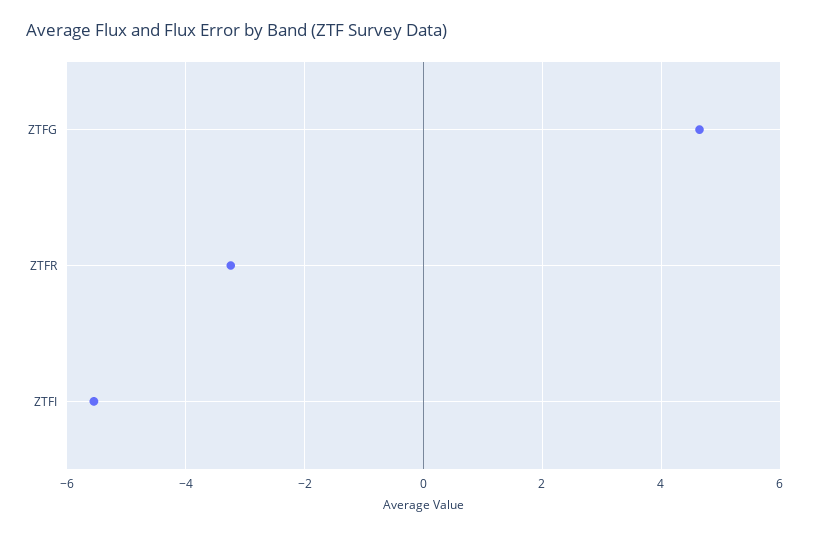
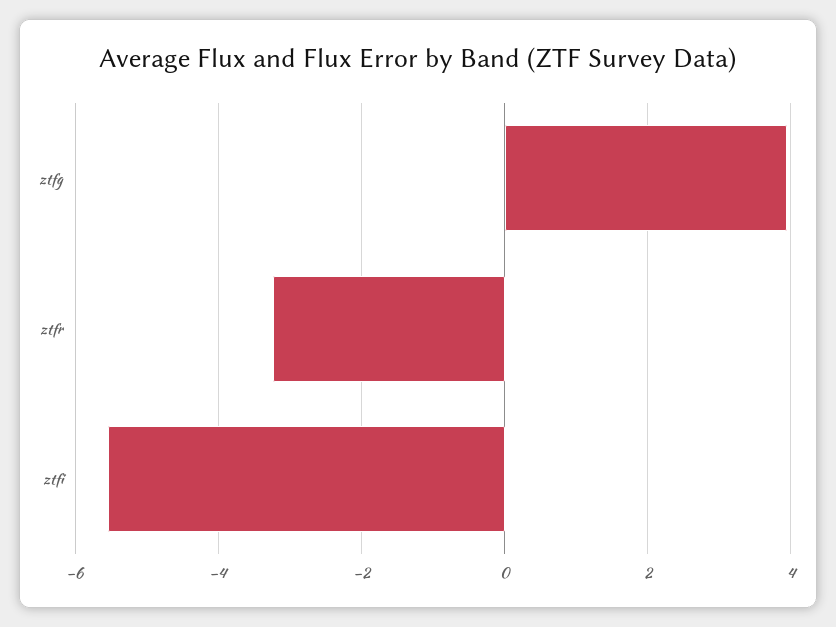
  {
-   "ZTFG": 4.6,
+   "ZTFG": 4,
    "ZTFR": -3.2,
    "ZTFI": -5.6
  }

